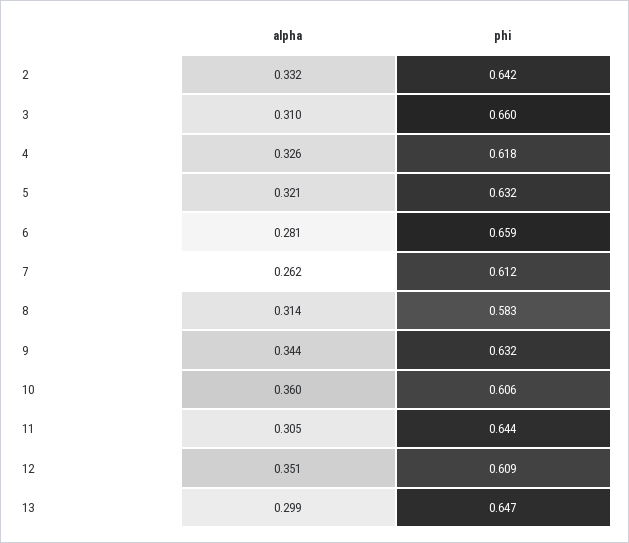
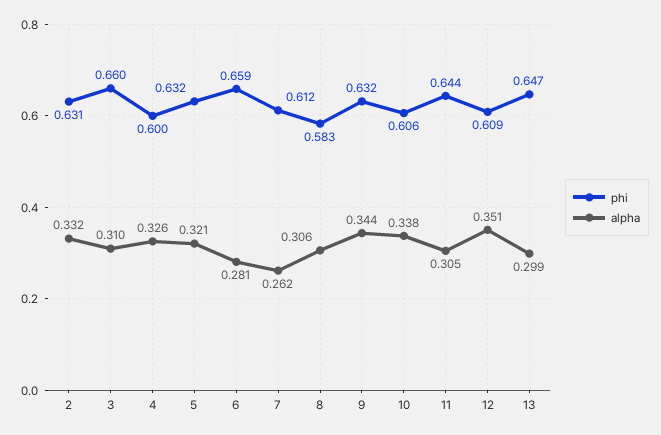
  {
    "alpha": {
      "2": 0.332,
      "3": 0.31,
      "4": 0.326,
      "5": 0.321,
      "6": 0.281,
      "7": 0.262,
-     "8": 0.314,
+     "8": 0.306,
      "9": 0.344,
-     "10": 0.36,
+     "10": 0.338,
      "11": 0.305,
      "12": 0.351,
      "13": 0.299
    },
    "phi": {
-     "2": 0.642,
+     "2": 0.631,
      "3": 0.66,
-     "4": 0.618,
+     "4": 0.6,
      "5": 0.632,
      "6": 0.659,
      "7": 0.612,
      "8": 0.583,
      "9": 0.632,
      "10": 0.606,
      "11": 0.644,
      "12": 0.609,
      "13": 0.647
    }
  }

